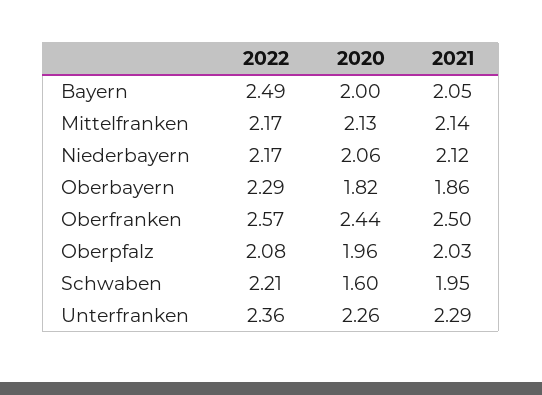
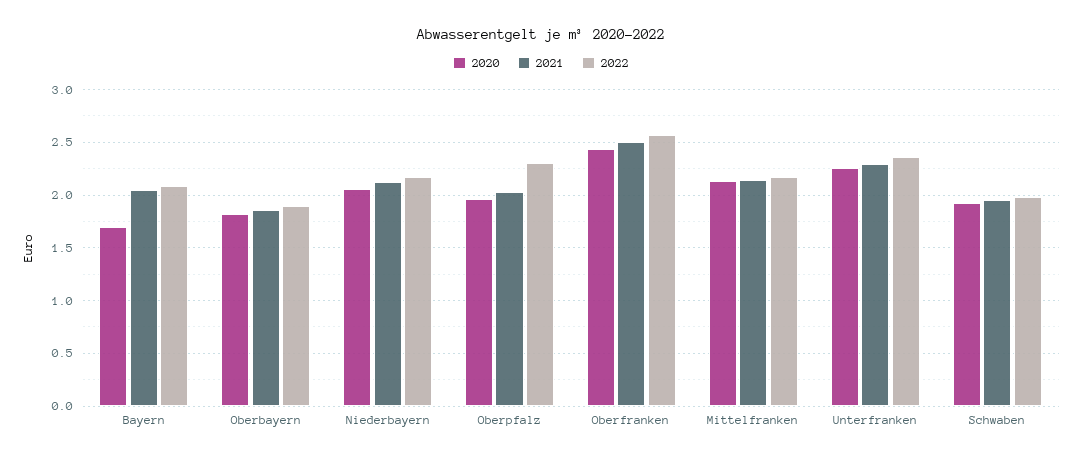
  {
    "2022": {
-     "Bayern": 2.49,
+     "Bayern": 2.1,
      "Mittelfranken": 2.17,
      "Niederbayern": 2.17,
-     "Oberbayern": 2.29,
+     "Oberbayern": 1.9,
      "Oberfranken": 2.57,
-     "Oberpfalz": 2.08,
+     "Oberpfalz": 2.3,
-     "Schwaben": 2.21,
+     "Schwaben": 2,
      "Unterfranken": 2.36
    },
    "2020": {
-     "Bayern": 2,
+     "Bayern": 1.7,
      "Mittelfranken": 2.13,
      "Niederbayern": 2.06,
      "Oberbayern": 1.82,
      "Oberfranken": 2.44,
      "Oberpfalz": 1.96,
-     "Schwaben": 1.6,
+     "Schwaben": 1.9,
      "Unterfranken": 2.26
    },
    "2021": {
      "Bayern": 2.05,
      "Mittelfranken": 2.14,
      "Niederbayern": 2.12,
      "Oberbayern": 1.86,
      "Oberfranken": 2.5,
      "Oberpfalz": 2.03,
      "Schwaben": 1.95,
      "Unterfranken": 2.29
    }
  }

